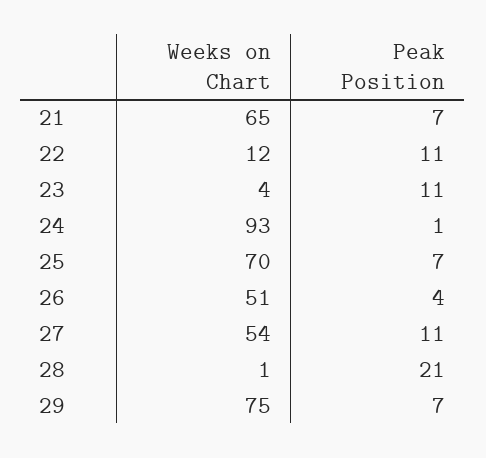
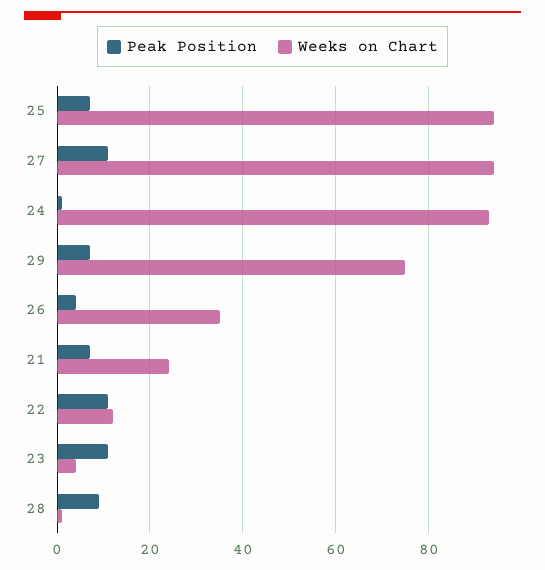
  {
    "Weeks on Chart": {
-     "21": 65,
+     "21": 25,
      "22": 12,
      "23": 4,
      "24": 93,
-     "25": 70,
+     "25": 95,
-     "26": 51,
+     "26": 35,
-     "27": 54,
+     "27": 95,
      "28": 1,
      "29": 75
    },
    "Peak Position": {
      "21": 7,
      "22": 11,
      "23": 11,
      "24": 1,
      "25": 7,
      "26": 4,
      "27": 11,
-     "28": 21,
+     "28": 10,
      "29": 7
    }
  }

